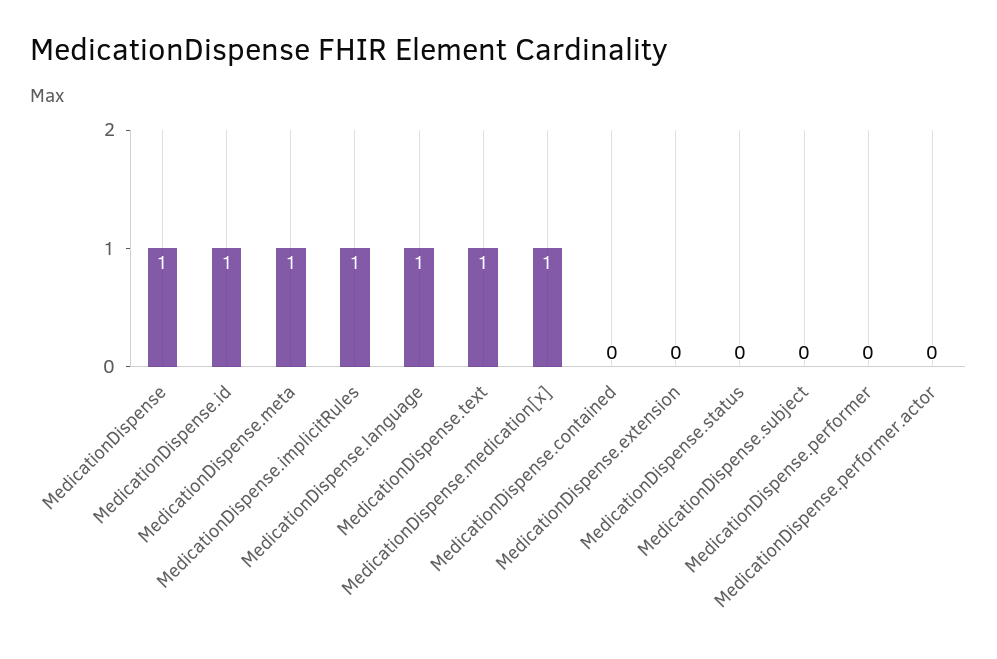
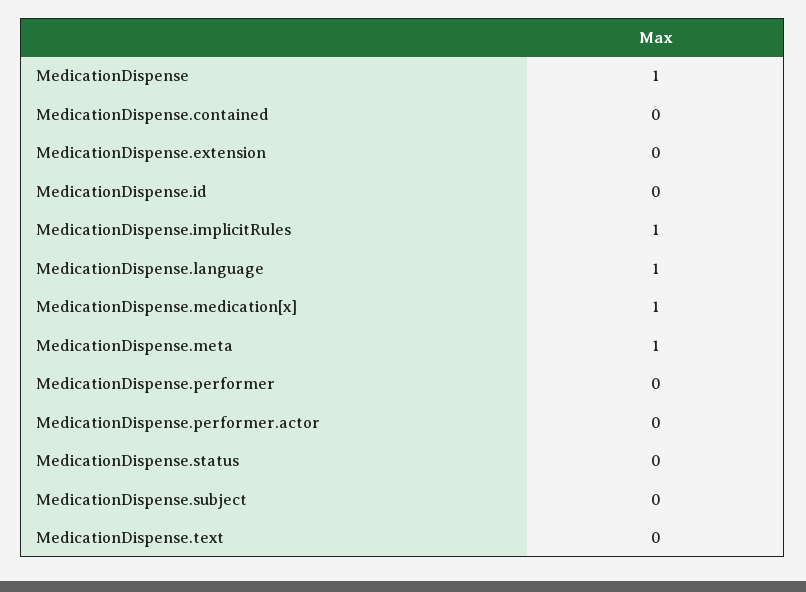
  {
    "MedicationDispense": 1,
-   "MedicationDispense.id": 1,
+   "MedicationDispense.id": 0,
    "MedicationDispense.meta": 1,
    "MedicationDispense.implicitRules": 1,
    "MedicationDispense.language": 1,
-   "MedicationDispense.text": 1,
+   "MedicationDispense.text": 0,
    "MedicationDispense.medication[x]": 1,
    "MedicationDispense.contained": 0,
    "MedicationDispense.extension": 0,
    "MedicationDispense.status": 0,
    "MedicationDispense.subject": 0,
    "MedicationDispense.performer": 0,
    "MedicationDispense.performer.actor": 0
  }

